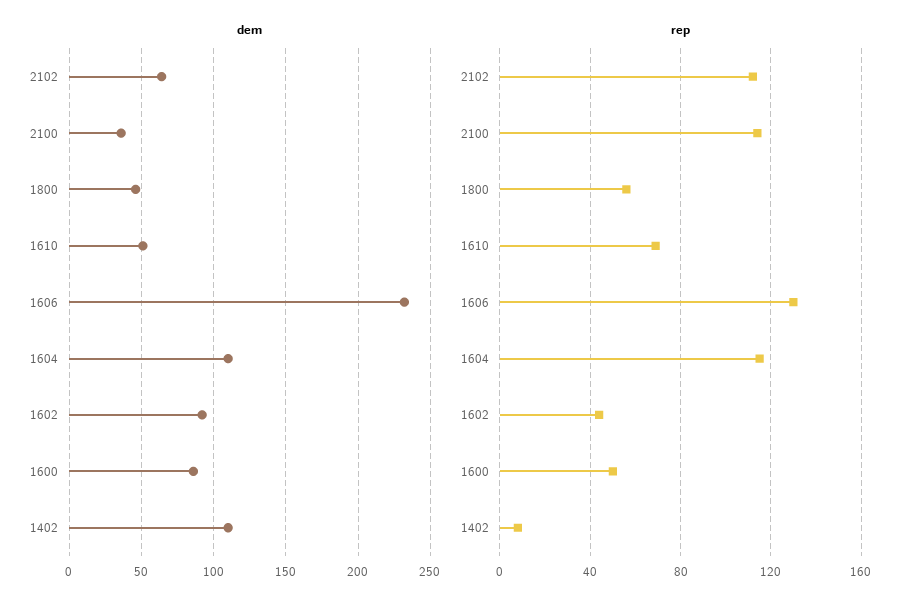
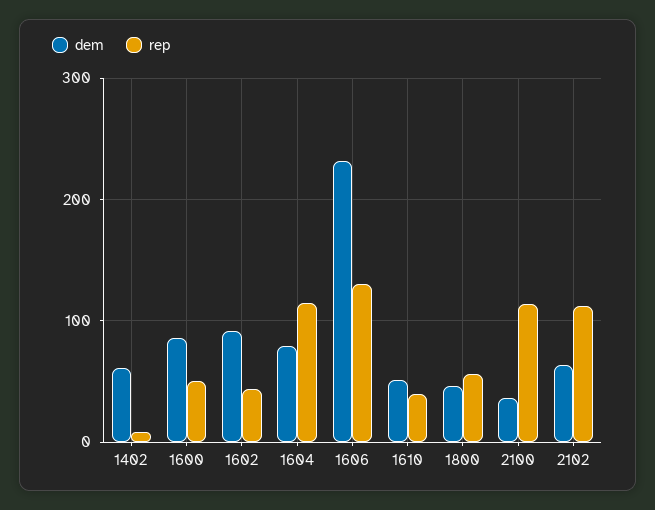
  {
    "dem": {
      "2102": 65,
      "2100": 35,
      "1800": 45,
      "1610": 50,
      "1606": 230,
-     "1604": 110,
+     "1604": 80,
      "1602": 90,
      "1600": 85,
-     "1402": 110
+     "1402": 60
    },
    "rep": {
      "2102": 110,
      "2100": 115,
      "1800": 55,
-     "1610": 70,
+     "1610": 40,
      "1606": 130,
      "1604": 115,
      "1602": 45,
      "1600": 50,
      "1402": 10
    }
  }

